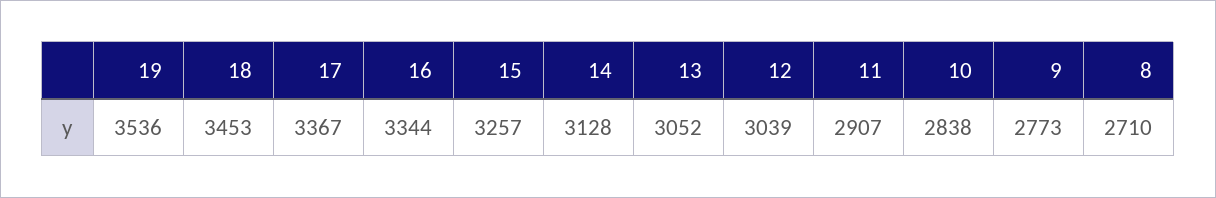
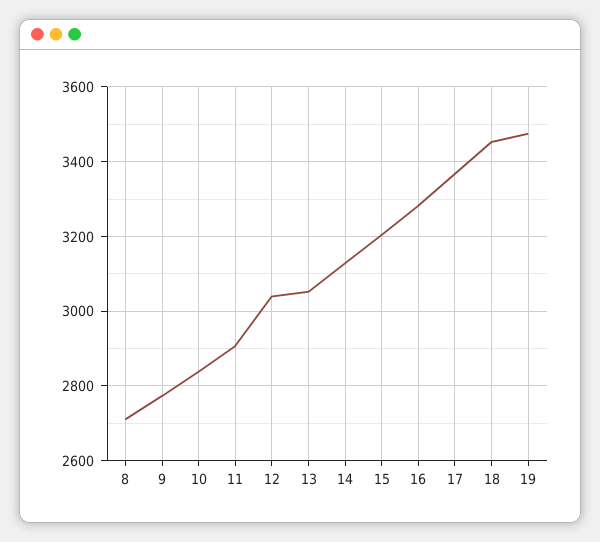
  {
-   "19": 3536,
+   "19": 3480,
    "18": 3453,
    "17": 3367,
-   "16": 3344,
+   "16": 3280,
-   "15": 3257,
+   "15": 3200,
    "14": 3128,
    "13": 3052,
    "12": 3039,
    "11": 2907,
    "10": 2838,
    "9": 2773,
    "8": 2710
  }

